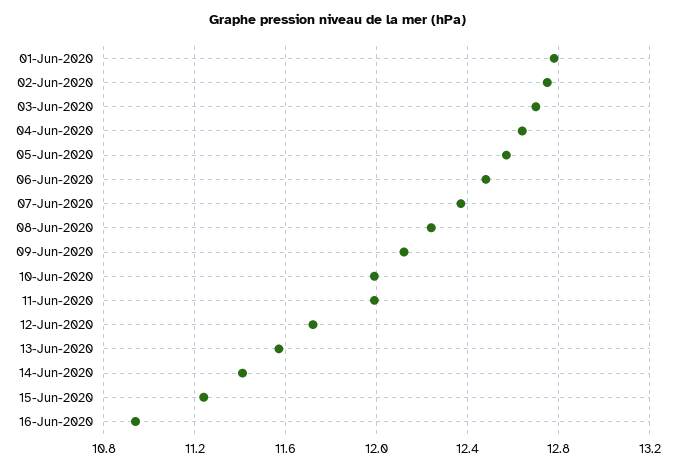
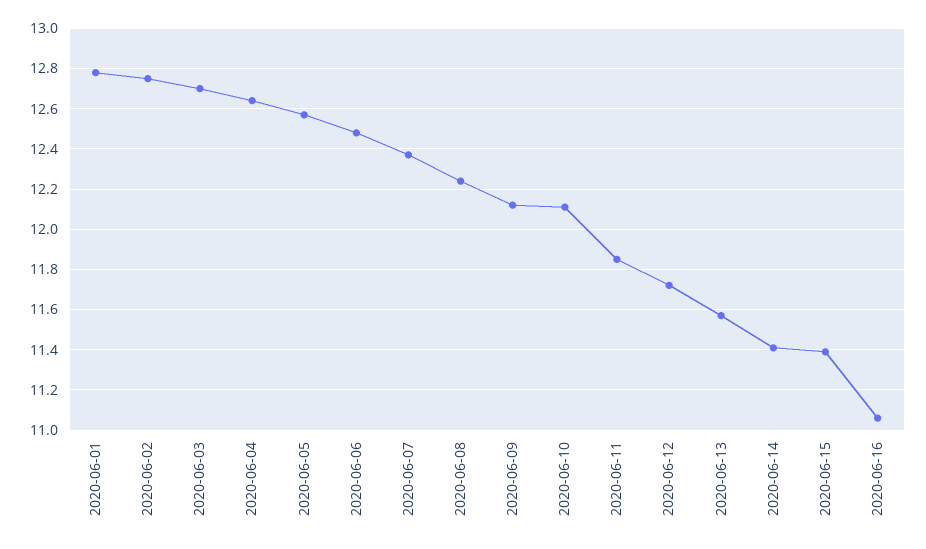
  {
    "01-Jun-2020": 12.8,
    "02-Jun-2020": 12.75,
    "03-Jun-2020": 12.7,
    "04-Jun-2020": 12.65,
    "05-Jun-2020": 12.55,
    "06-Jun-2020": 12.5,
    "07-Jun-2020": 12.35,
    "08-Jun-2020": 12.25,
    "09-Jun-2020": 12.1,
-   "10-Jun-2020": 12,
+   "10-Jun-2020": 12.1,
-   "11-Jun-2020": 12,
+   "11-Jun-2020": 11.85,
    "12-Jun-2020": 11.7,
    "13-Jun-2020": 11.55,
    "14-Jun-2020": 11.4,
-   "15-Jun-2020": 11.25,
+   "15-Jun-2020": 11.4,
-   "16-Jun-2020": 10.95
+   "16-Jun-2020": 11.05
  }

